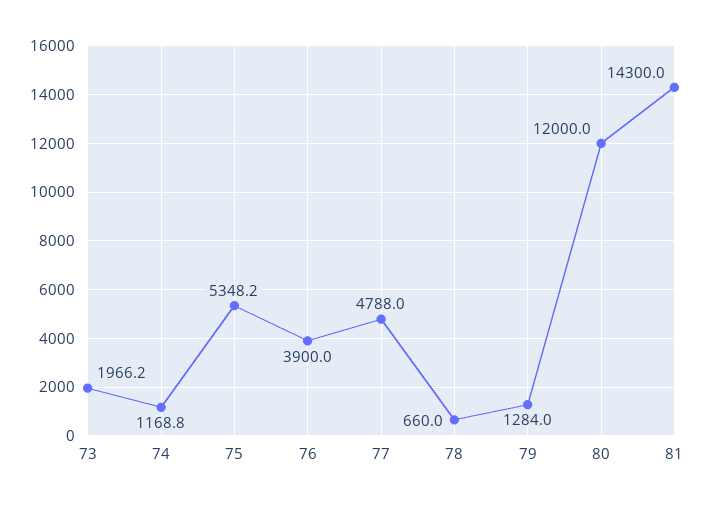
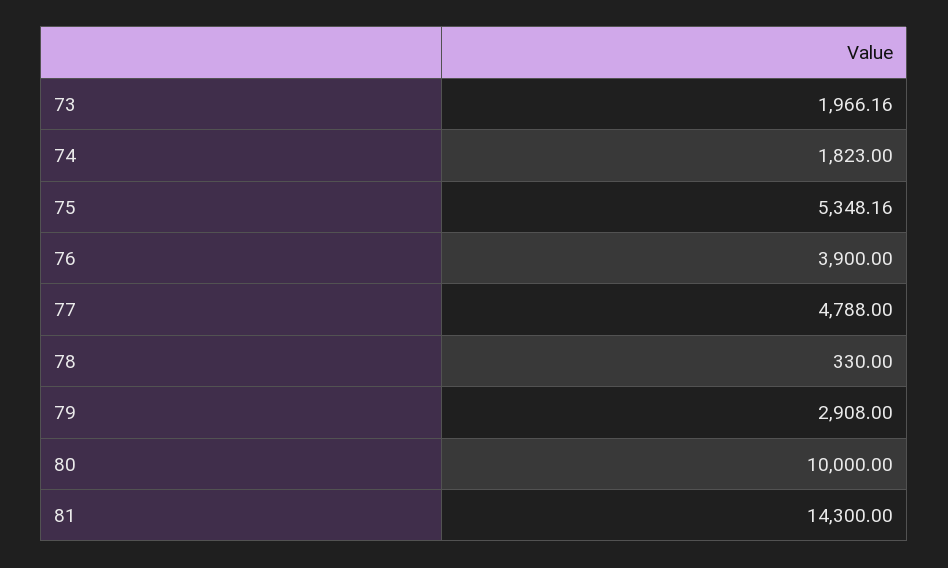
  {
    "73": 1966.16,
-   "74": 1168.8,
+   "74": 1823,
    "75": 5348.16,
    "76": 3900,
    "77": 4788,
-   "78": 660,
+   "78": 330,
-   "79": 1284,
+   "79": 2908,
-   "80": 12000,
+   "80": 10000,
    "81": 14300
  }

